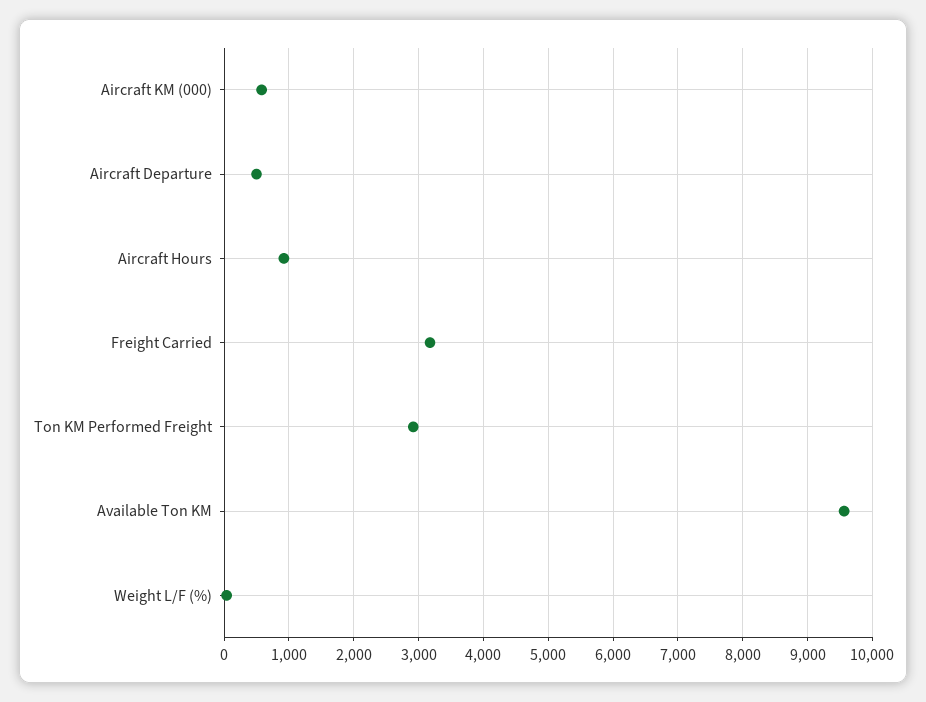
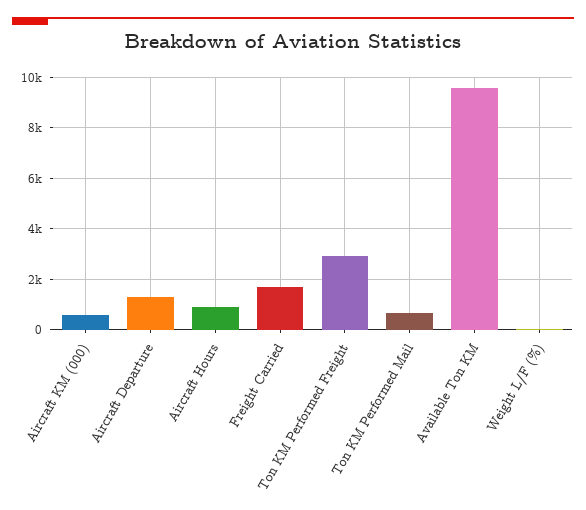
  {
    "Aircraft KM (000)": 600,
-   "Aircraft Departure": 500,
+   "Aircraft Departure": 1250,
    "Aircraft Hours": 900,
-   "Freight Carried": 3200,
+   "Freight Carried": 1750,
    "Ton KM Performed Freight": 2900,
    "Available Ton KM": 9600,
-   "Weight L/F (%)": 0
+   "Weight L/F (%)": 0,
+   "Ton KM Performed Mail": 750
  }

